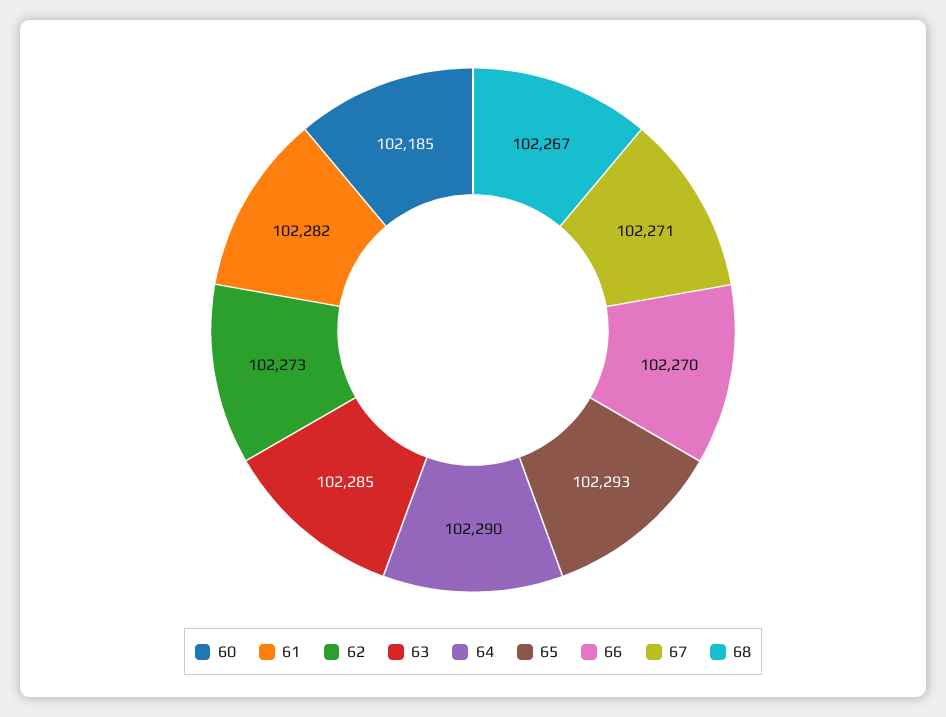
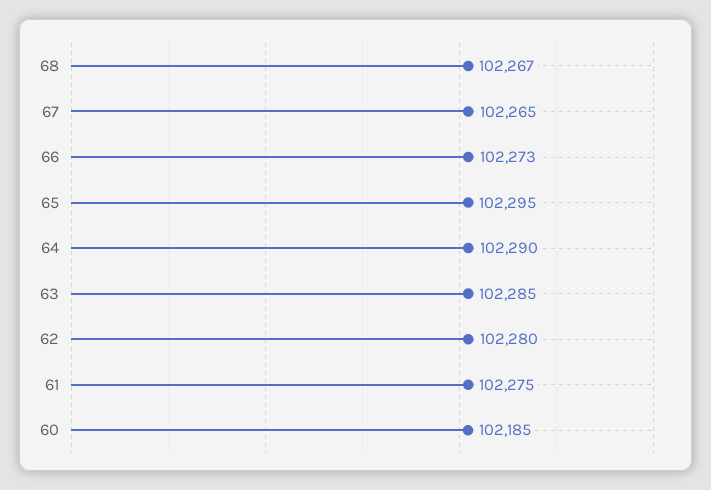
  {
    "60": 102185,
-   "61": 102282,
+   "61": 102275,
-   "62": 102273,
+   "62": 102280,
    "63": 102285,
    "64": 102290,
-   "65": 102293,
+   "65": 102295,
-   "66": 102270,
+   "66": 102273,
-   "67": 102271,
+   "67": 102265,
    "68": 102267
  }

